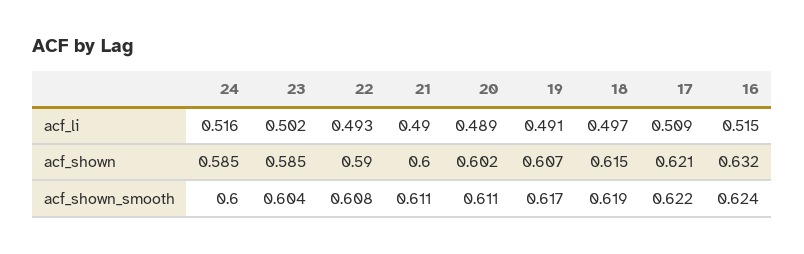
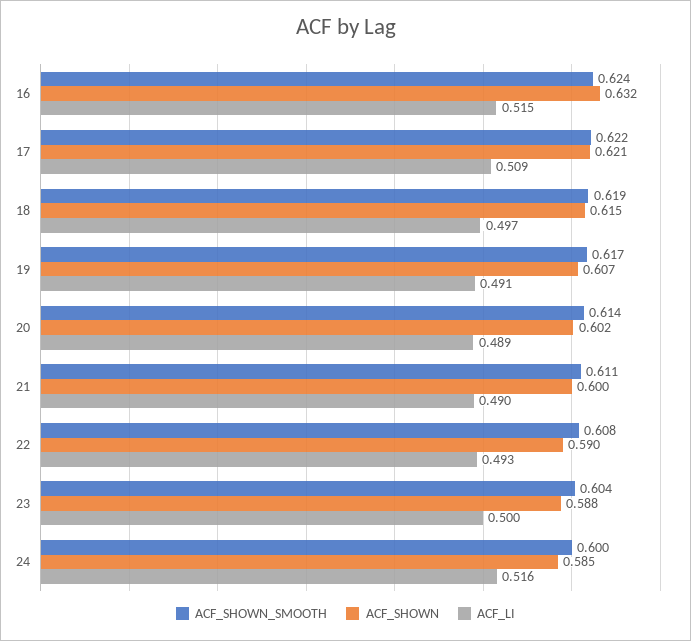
  {
    "acf_li": {
      "24": 0.516,
-     "23": 0.502,
+     "23": 0.5,
      "22": 0.493,
      "21": 0.49,
      "20": 0.489,
      "19": 0.491,
      "18": 0.497,
      "17": 0.509,
      "16": 0.515
    },
    "acf_shown": {
      "24": 0.585,
-     "23": 0.585,
+     "23": 0.588,
      "22": 0.59,
      "21": 0.6,
      "20": 0.602,
      "19": 0.607,
      "18": 0.615,
      "17": 0.621,
      "16": 0.632
    },
    "acf_shown_smooth": {
      "24": 0.6,
      "23": 0.604,
      "22": 0.608,
      "21": 0.611,
-     "20": 0.611,
+     "20": 0.614,
      "19": 0.617,
      "18": 0.619,
      "17": 0.622,
      "16": 0.624
    }
  }

